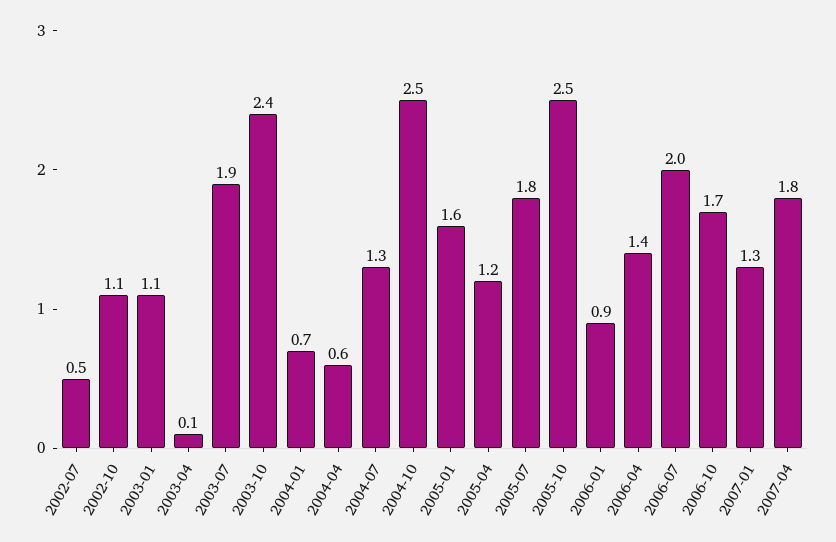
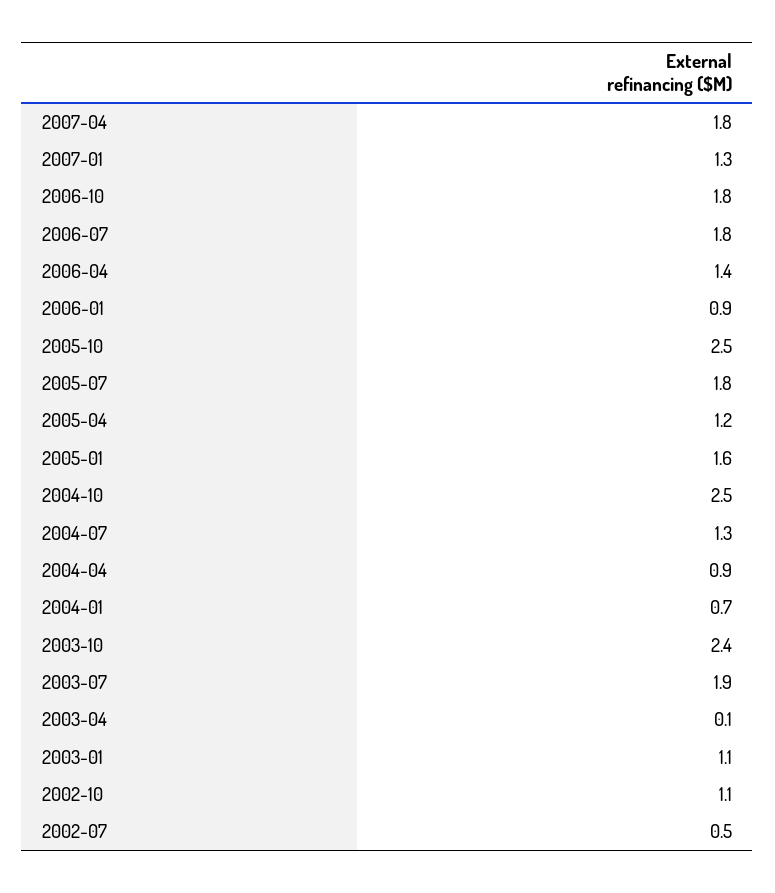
  {
    "2002-07": 0.5,
    "2002-10": 1.1,
    "2003-01": 1.1,
    "2003-04": 0.1,
    "2003-07": 1.9,
    "2003-10": 2.4,
    "2004-01": 0.7,
-   "2004-04": 0.6,
+   "2004-04": 0.9,
    "2004-07": 1.3,
    "2004-10": 2.5,
    "2005-01": 1.6,
    "2005-04": 1.2,
    "2005-07": 1.8,
    "2005-10": 2.5,
    "2006-01": 0.9,
    "2006-04": 1.4,
-   "2006-07": 2,
+   "2006-07": 1.8,
-   "2006-10": 1.7,
+   "2006-10": 1.8,
    "2007-01": 1.3,
    "2007-04": 1.8
  }

